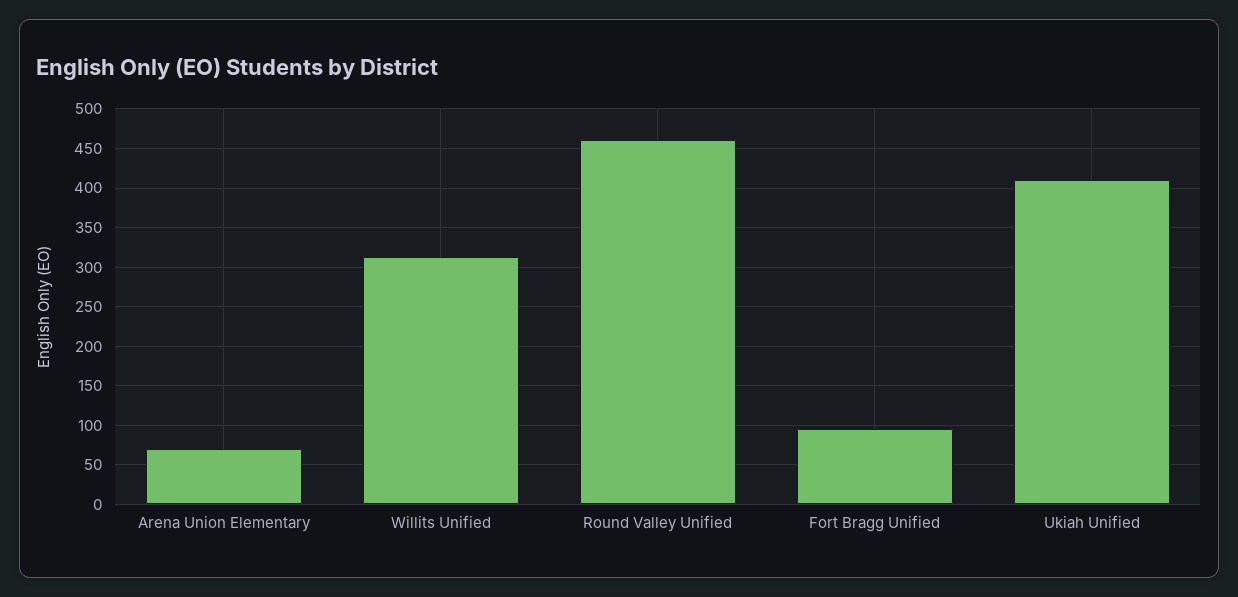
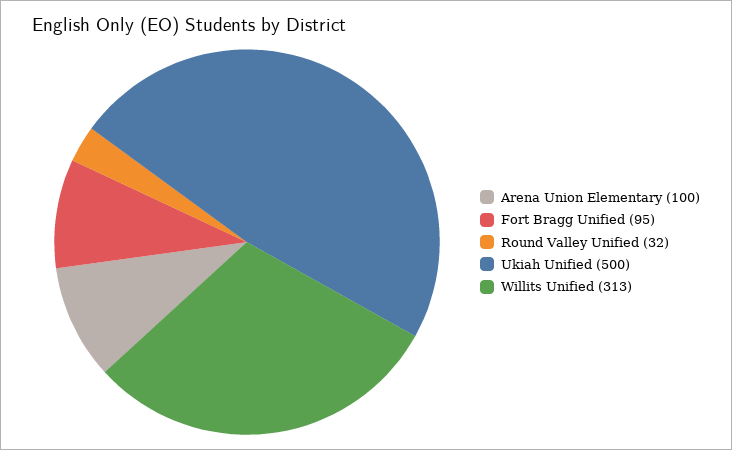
  {
-   "Arena Union Elementary": 70,
+   "Arena Union Elementary": 100,
    "Willits Unified": 313,
-   "Round Valley Unified": 460,
+   "Round Valley Unified": 32,
    "Fort Bragg Unified": 95,
-   "Ukiah Unified": 410
+   "Ukiah Unified": 500
  }

